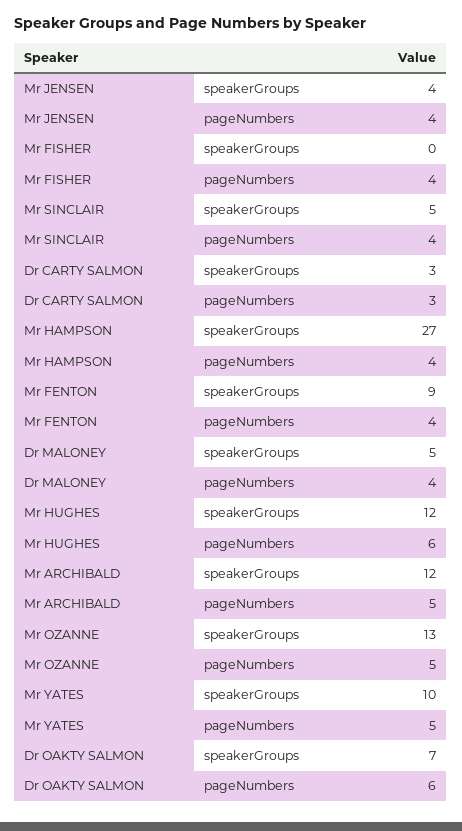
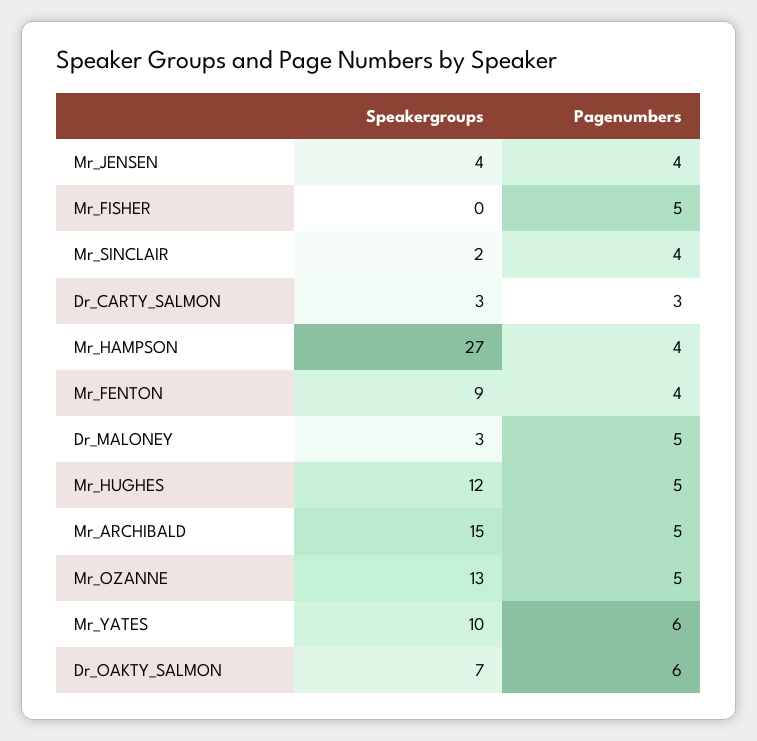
  {
    "Mr JENSEN": {
      "speakerGroups": 4,
      "pageNumbers": 4
    },
    "Mr FISHER": {
      "speakerGroups": 0,
-     "pageNumbers": 4
+     "pageNumbers": 5
    },
    "Mr SINCLAIR": {
-     "speakerGroups": 5,
+     "speakerGroups": 2,
      "pageNumbers": 4
    },
    "Dr CARTY SALMON": {
      "speakerGroups": 3,
      "pageNumbers": 3
    },
    "Mr HAMPSON": {
      "speakerGroups": 27,
      "pageNumbers": 4
    },
    "Mr FENTON": {
      "speakerGroups": 9,
      "pageNumbers": 4
    },
    "Dr MALONEY": {
-     "speakerGroups": 5,
+     "speakerGroups": 3,
-     "pageNumbers": 4
+     "pageNumbers": 5
    },
    "Mr HUGHES": {
      "speakerGroups": 12,
-     "pageNumbers": 6
+     "pageNumbers": 5
    },
    "Mr ARCHIBALD": {
-     "speakerGroups": 12,
+     "speakerGroups": 15,
      "pageNumbers": 5
    },
    "Mr OZANNE": {
      "speakerGroups": 13,
      "pageNumbers": 5
    },
    "Mr YATES": {
      "speakerGroups": 10,
-     "pageNumbers": 5
+     "pageNumbers": 6
    },
    "Dr OAKTY SALMON": {
      "speakerGroups": 7,
      "pageNumbers": 6
    }
  }

